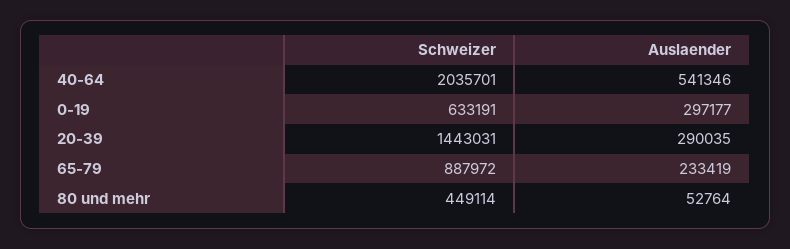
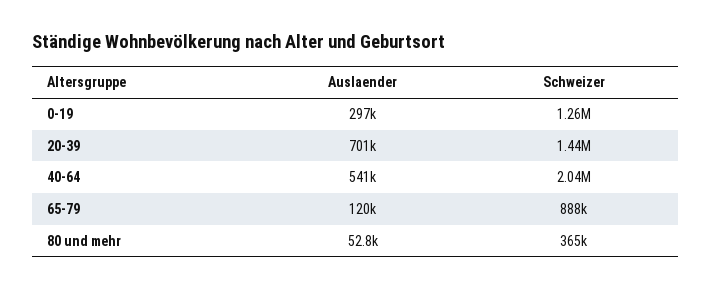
  {
    "Schweizer": {
      "40-64": 2035701,
-     "0-19": 633191,
+     "0-19": 1260000,
      "20-39": 1443031,
      "65-79": 887972,
-     "80 und mehr": 449114
+     "80 und mehr": 365000
    },
    "Auslaender": {
      "40-64": 541346,
      "0-19": 297177,
-     "20-39": 290035,
+     "20-39": 701000,
-     "65-79": 233419,
+     "65-79": 120000,
      "80 und mehr": 52764
    }
  }

